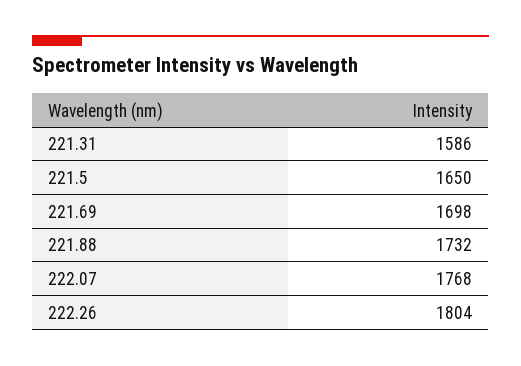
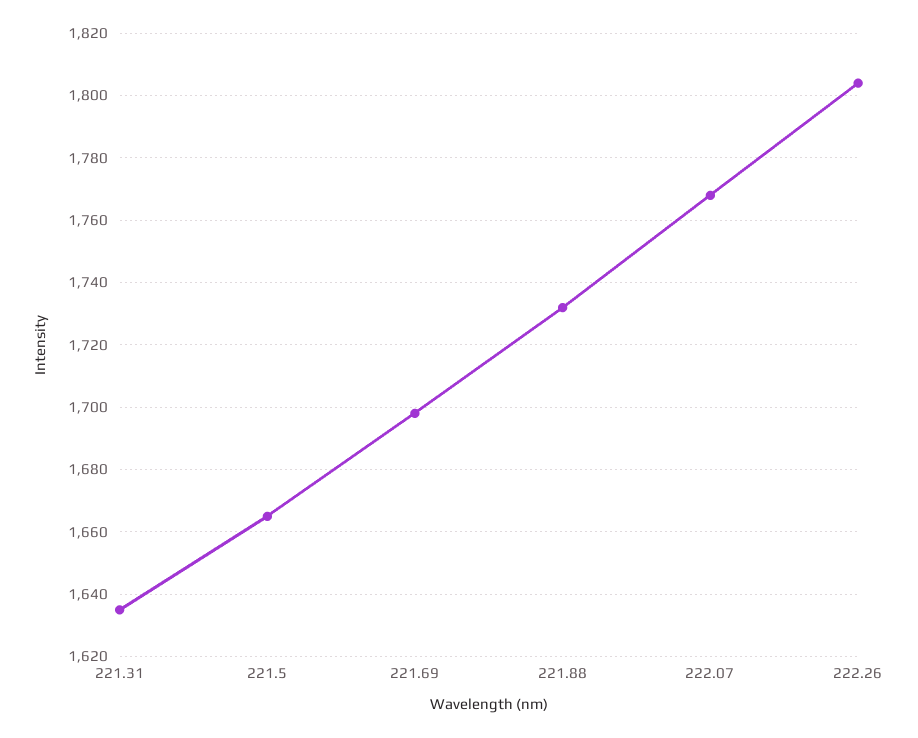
  {
-   "221.31": 1586,
+   "221.31": 1635,
-   "221.5": 1650,
+   "221.5": 1665,
    "221.69": 1698,
    "221.88": 1732,
    "222.07": 1768,
    "222.26": 1804
  }

